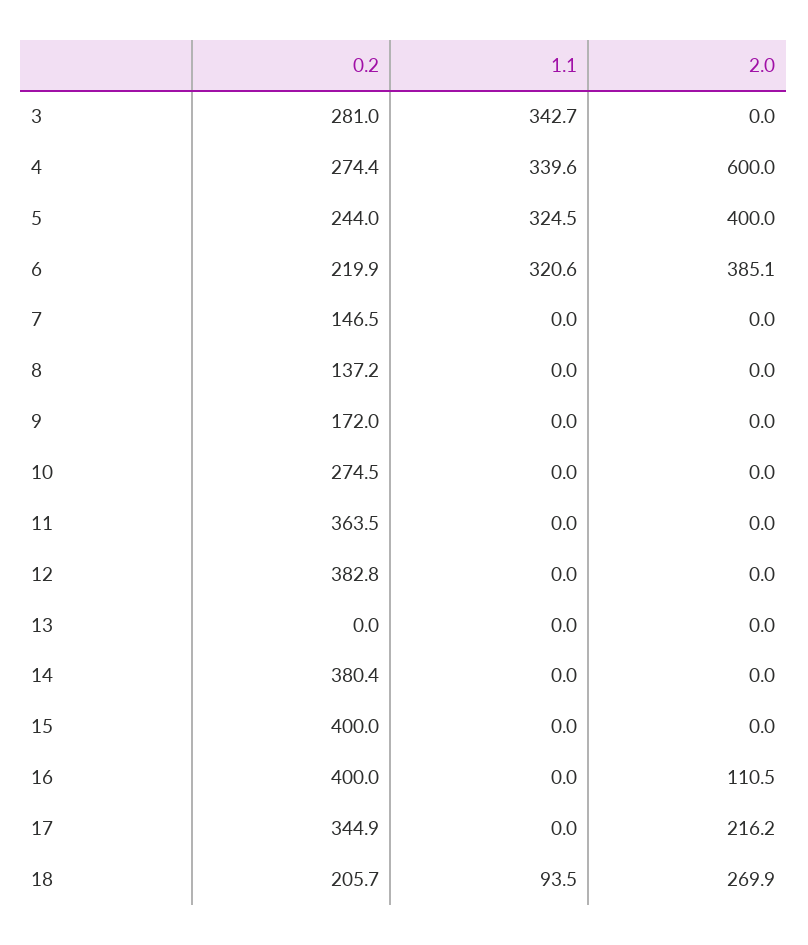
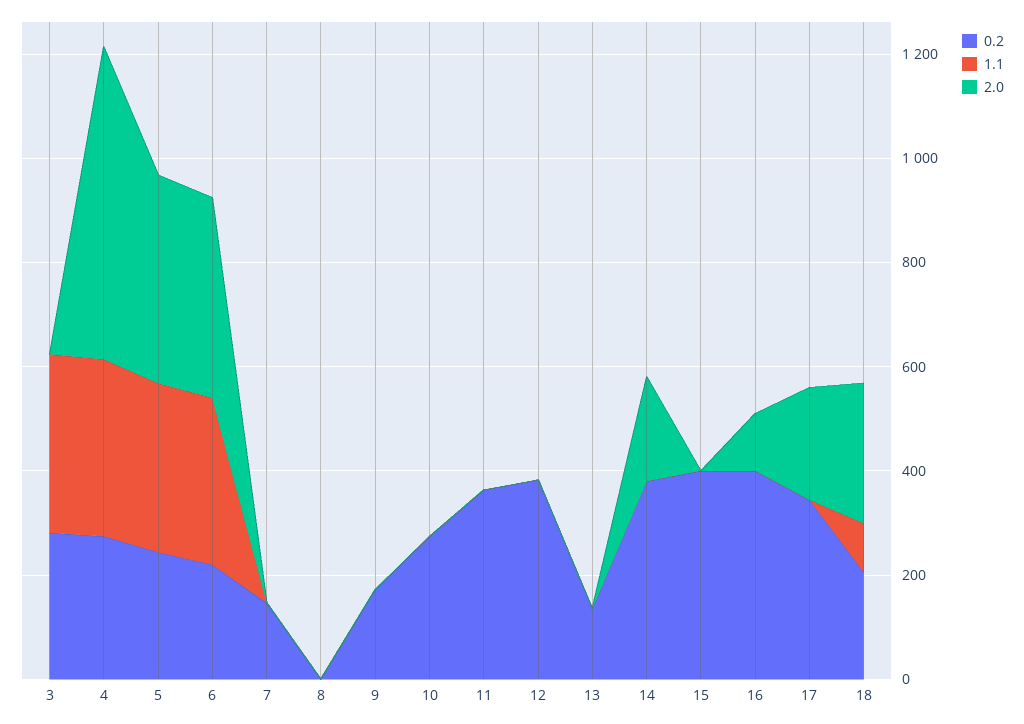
  {
    "0.2": {
      "3": 281,
      "4": 274.4,
      "5": 244,
      "6": 219.9,
      "7": 146.5,
-     "8": 137.2,
+     "8": 0,
      "9": 172,
      "10": 274.5,
      "11": 363.5,
      "12": 382.8,
-     "13": 0,
+     "13": 150,
      "14": 380.4,
      "15": 400,
      "16": 400,
      "17": 344.9,
      "18": 205.7
    },
    "1.1": {
      "3": 342.7,
      "4": 339.6,
      "5": 324.5,
      "6": 320.6,
      "7": 0,
      "8": 0,
      "9": 0,
      "10": 0,
      "11": 0,
      "12": 0,
      "13": 0,
      "14": 0,
      "15": 0,
      "16": 0,
      "17": 0,
      "18": 93.5
    },
    "2.0": {
      "3": 0,
      "4": 600,
      "5": 400,
      "6": 385.1,
      "7": 0,
      "8": 0,
      "9": 0,
      "10": 0,
      "11": 0,
      "12": 0,
      "13": 0,
-     "14": 0,
+     "14": 200,
      "15": 0,
      "16": 110.5,
      "17": 216.2,
      "18": 269.9
    }
  }

